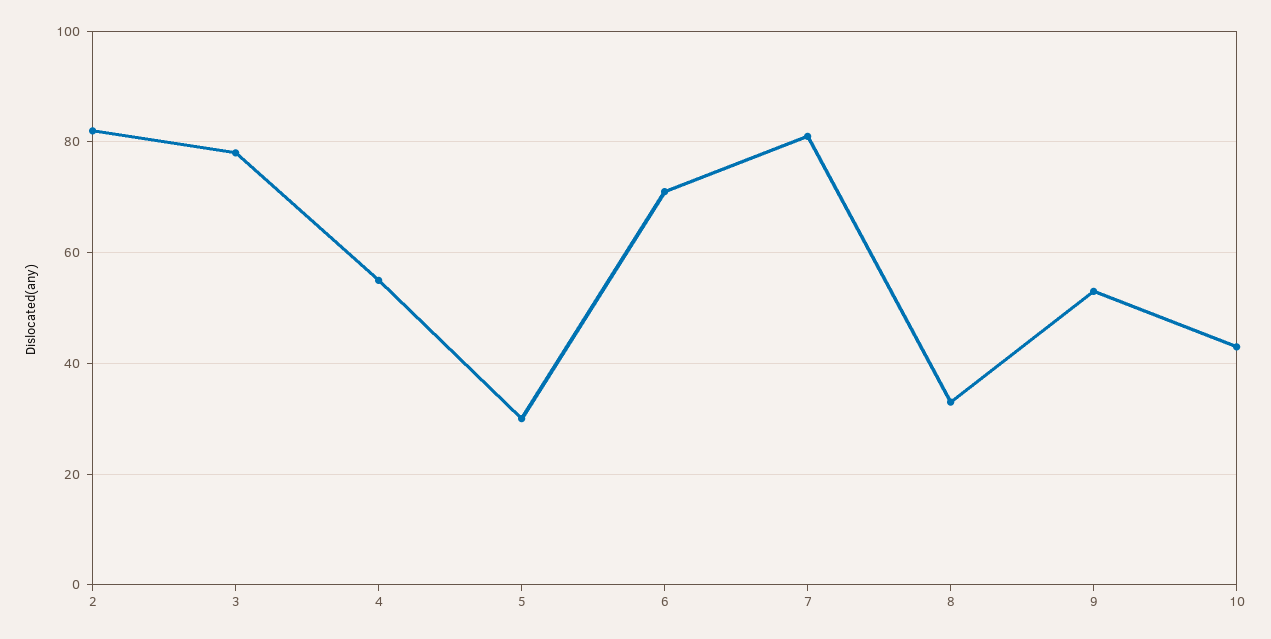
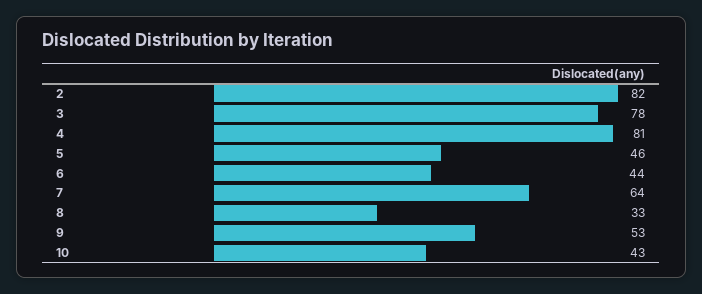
  {
    "2": 82,
    "3": 78,
-   "4": 55,
+   "4": 81,
-   "5": 30,
+   "5": 46,
-   "6": 70,
+   "6": 44,
-   "7": 80,
+   "7": 64,
    "8": 33,
    "9": 53,
    "10": 43
  }

